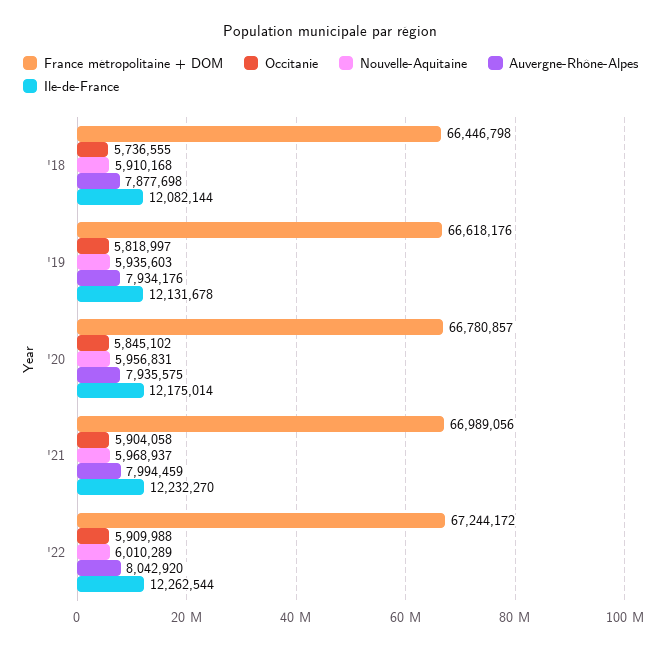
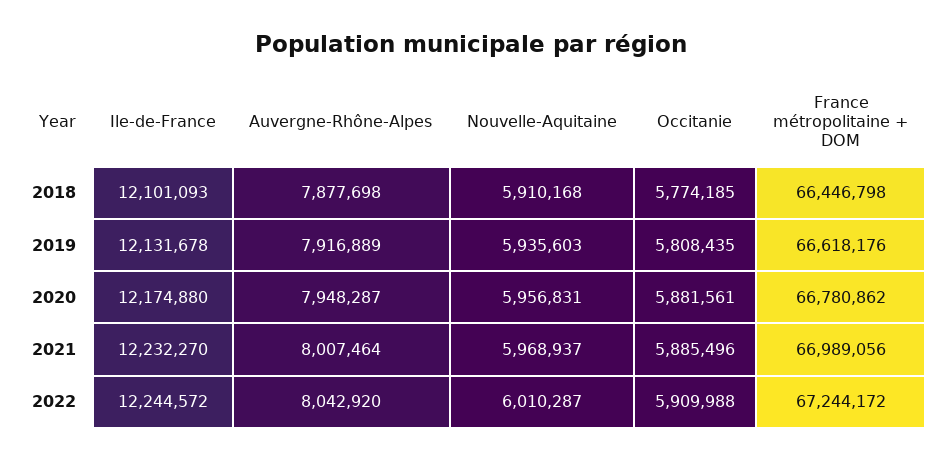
  {
    "France métropolitaine + DOM": {
      "'18": 66446798,
      "'19": 66618176,
-     "'20": 66780857,
+     "'20": 66780862,
      "'21": 66989056,
      "'22": 67244172
    },
    "Occitanie": {
-     "'18": 5736555,
+     "'18": 5774185,
-     "'19": 5818997,
+     "'19": 5808435,
-     "'20": 5845102,
+     "'20": 5881561,
-     "'21": 5904058,
+     "'21": 5885496,
      "'22": 5909988
    },
    "Nouvelle-Aquitaine": {
      "'18": 5910168,
      "'19": 5935603,
      "'20": 5956831,
      "'21": 5968937,
-     "'22": 6010289
+     "'22": 6010287
    },
    "Auvergne-Rhône-Alpes": {
      "'18": 7877698,
-     "'19": 7934176,
+     "'19": 7916889,
-     "'20": 7935575,
+     "'20": 7948287,
-     "'21": 7994459,
+     "'21": 8007464,
      "'22": 8042920
    },
    "Ile-de-France": {
-     "'18": 12082144,
+     "'18": 12101093,
      "'19": 12131678,
-     "'20": 12175014,
+     "'20": 12174880,
      "'21": 12232270,
-     "'22": 12262544
+     "'22": 12244572
    }
  }

